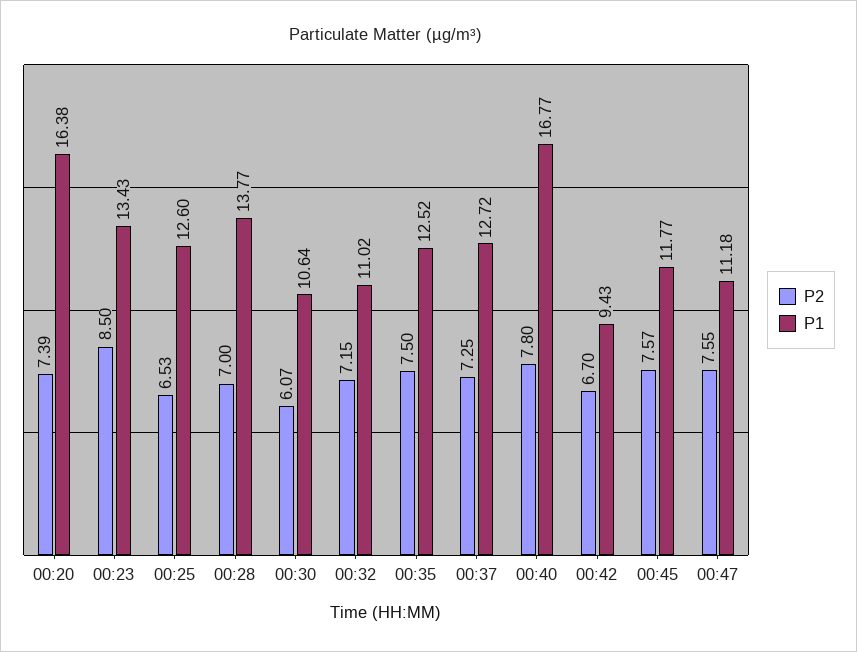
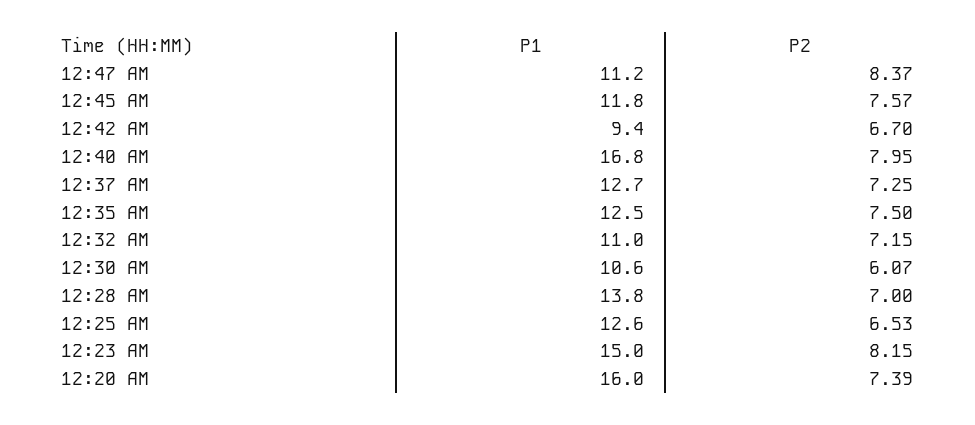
  {
    "P2": {
      "00:20": 7.39,
-     "00:23": 8.5,
+     "00:23": 8.15,
      "00:25": 6.53,
      "00:28": 7,
      "00:30": 6.07,
      "00:32": 7.15,
      "00:35": 7.5,
      "00:37": 7.25,
-     "00:40": 7.8,
+     "00:40": 7.95,
      "00:42": 6.7,
      "00:45": 7.57,
-     "00:47": 7.55
+     "00:47": 8.37
    },
    "P1": {
-     "00:20": 16.38,
+     "00:20": 16,
-     "00:23": 13.43,
+     "00:23": 15,
      "00:25": 12.6,
      "00:28": 13.77,
      "00:30": 10.64,
      "00:32": 11.02,
      "00:35": 12.52,
      "00:37": 12.72,
      "00:40": 16.77,
      "00:42": 9.43,
      "00:45": 11.77,
      "00:47": 11.18
    }
  }

